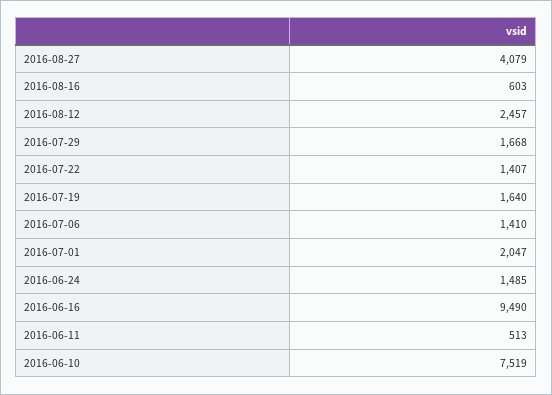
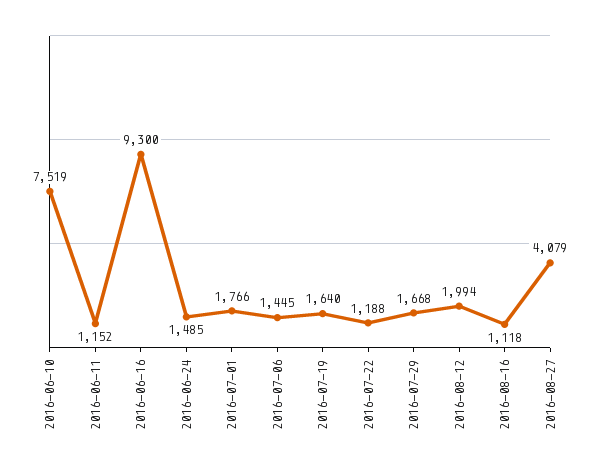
  {
    "2016-08-27": 4079,
-   "2016-08-16": 603,
+   "2016-08-16": 1118,
-   "2016-08-12": 2457,
+   "2016-08-12": 1994,
    "2016-07-29": 1668,
-   "2016-07-22": 1407,
+   "2016-07-22": 1188,
    "2016-07-19": 1640,
-   "2016-07-06": 1410,
+   "2016-07-06": 1445,
-   "2016-07-01": 2047,
+   "2016-07-01": 1766,
    "2016-06-24": 1485,
-   "2016-06-16": 9490,
+   "2016-06-16": 9300,
-   "2016-06-11": 513,
+   "2016-06-11": 1152,
    "2016-06-10": 7519
  }

